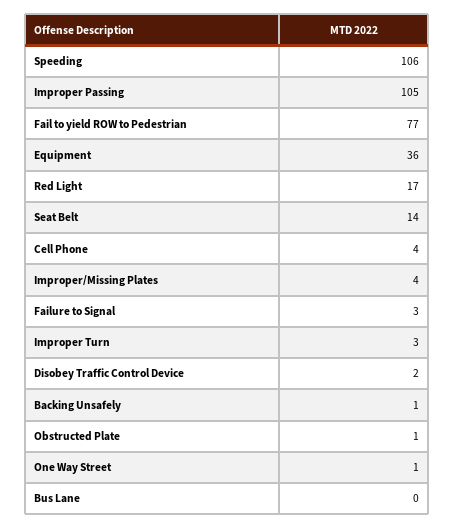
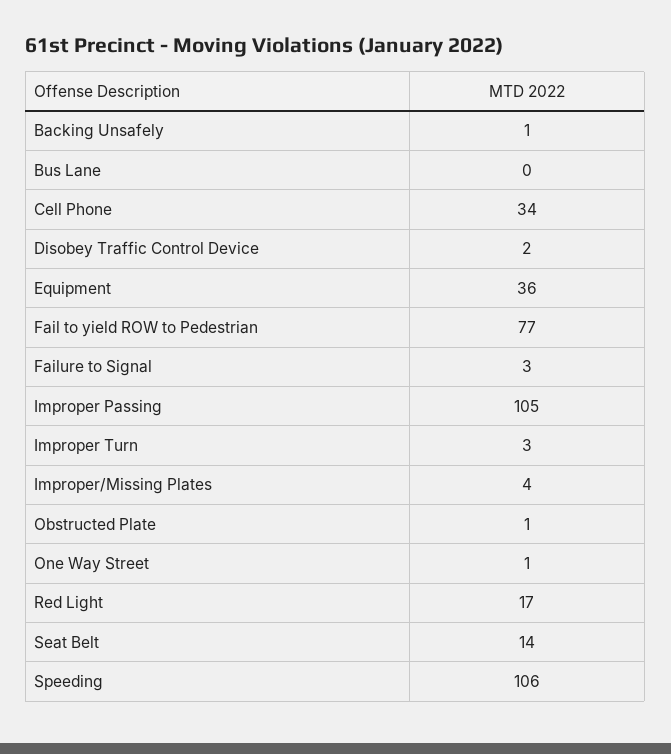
  {
    "Speeding": 106,
    "Improper Passing": 105,
    "Fail to yield ROW to Pedestrian": 77,
    "Equipment": 36,
    "Red Light": 17,
    "Seat Belt": 14,
-   "Cell Phone": 4,
+   "Cell Phone": 34,
    "Improper/Missing Plates": 4,
    "Failure to Signal": 3,
    "Improper Turn": 3,
    "Disobey Traffic Control Device": 2,
    "Backing Unsafely": 1,
    "Obstructed Plate": 1,
    "One Way Street": 1,
    "Bus Lane": 0
  }

